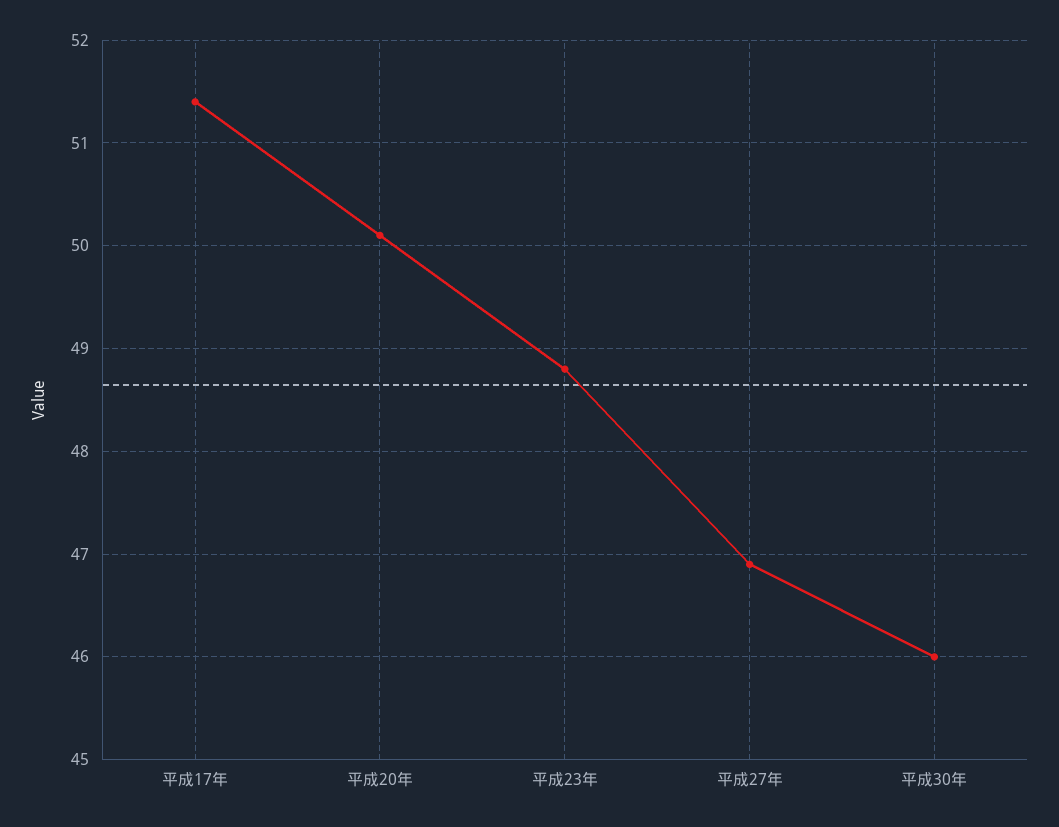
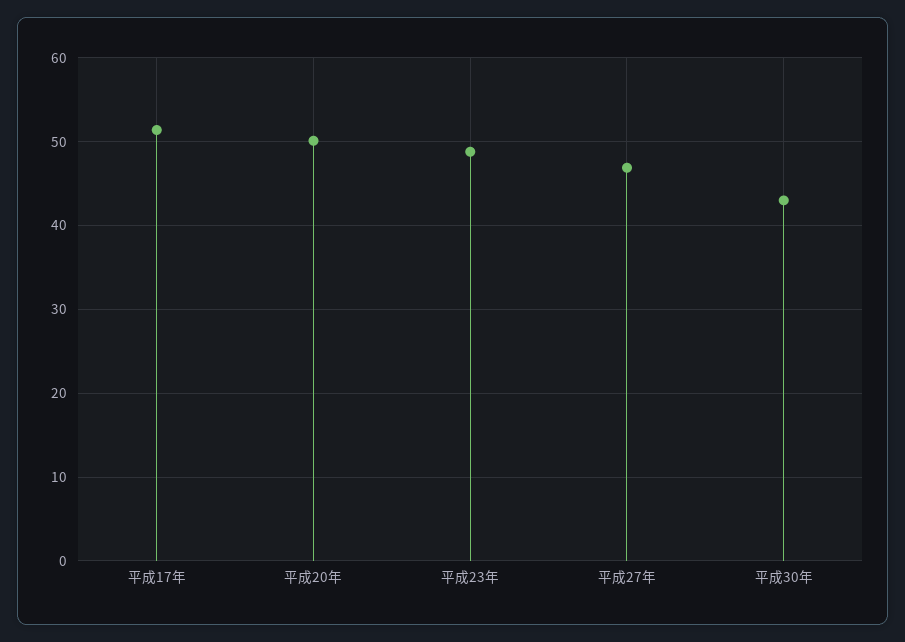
  {
    "平成17年": 51.4,
    "平成20年": 50.1,
    "平成23年": 48.8,
    "平成27年": 46.9,
-   "平成30年": 46
+   "平成30年": 43
  }

